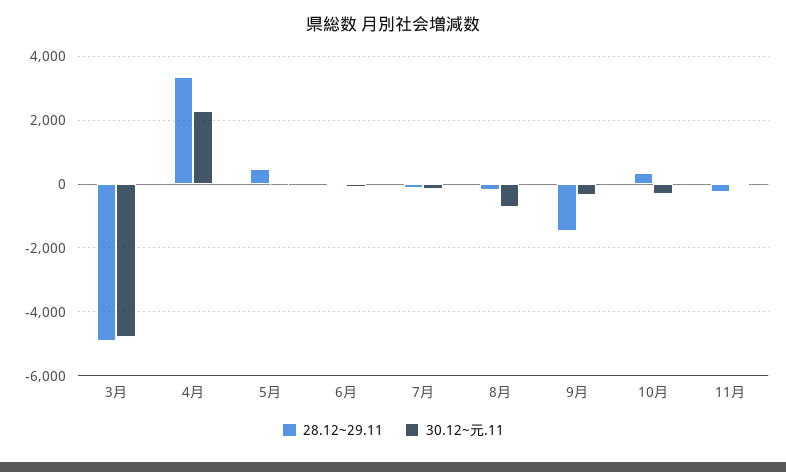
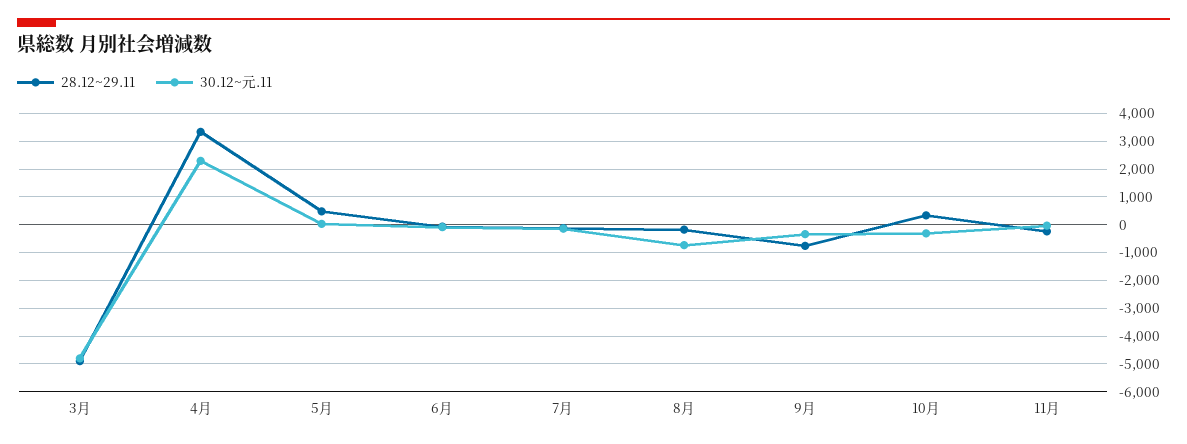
  {
    "28.12~29.11": {
      "3月": -4800,
      "4月": 3400,
      "5月": 400,
      "6月": 0,
      "7月": -200,
      "8月": -200,
-     "9月": -1400,
+     "9月": -750,
      "10月": 400,
      "11月": -200
    },
    "30.12~元.11": {
      "3月": -4800,
      "4月": 2200,
      "5月": 0,
      "6月": 0,
      "7月": -200,
      "8月": -800,
      "9月": -400,
      "10月": -400,
      "11月": 0
    }
  }

